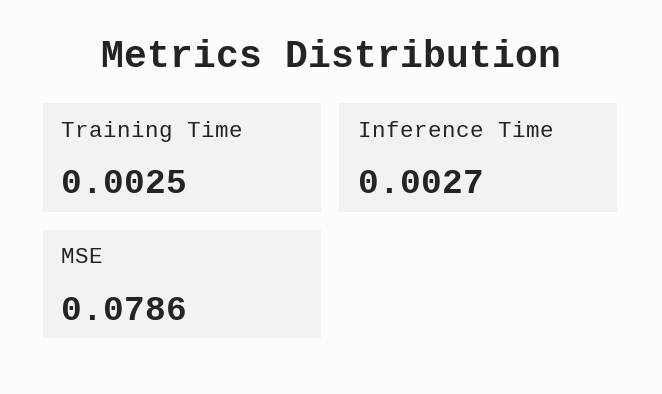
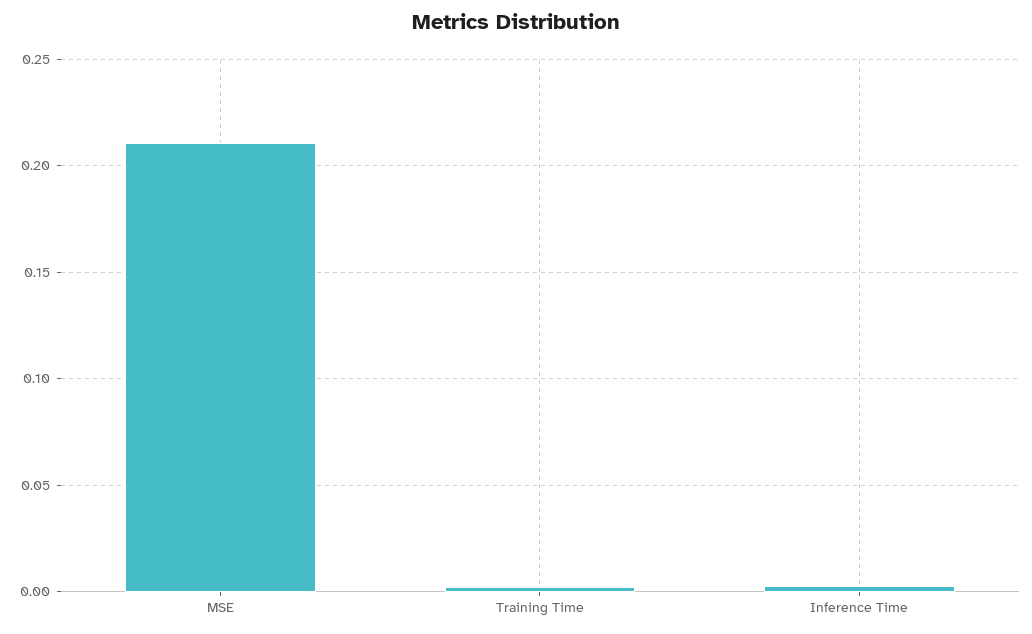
  {
    "Training Time": 0.0025,
    "Inference Time": 0.0027,
-   "MSE": 0.0786
+   "MSE": 0.21
  }

